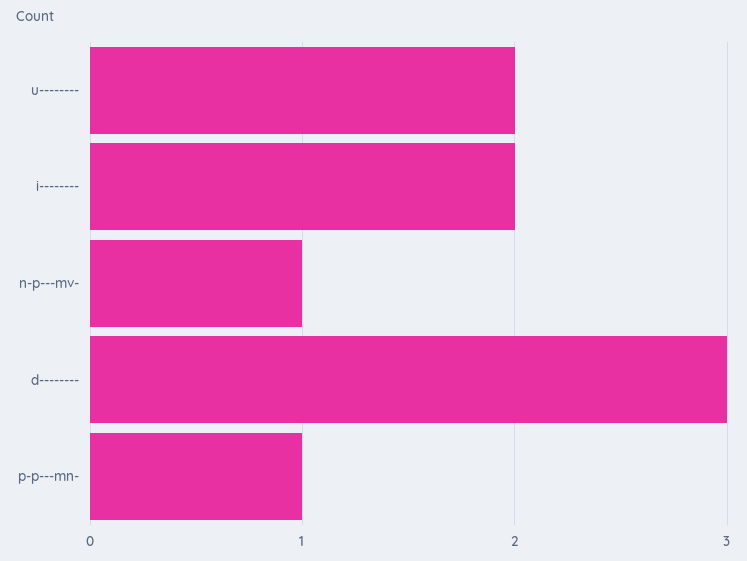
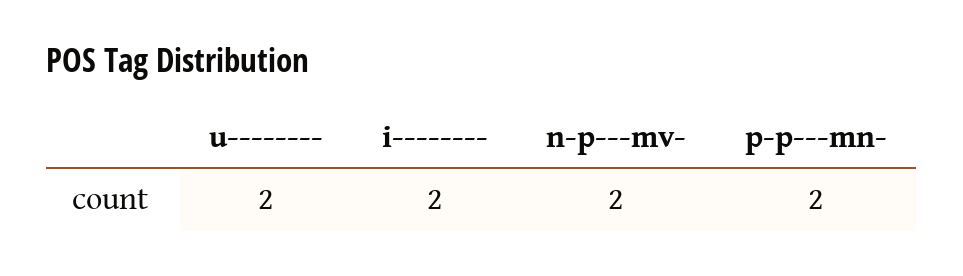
  {
    "u--------": 2,
    "i--------": 2,
-   "n-p---mv-": 1,
+   "n-p---mv-": 2,
-   "d--------": 3,
-   "p-p---mn-": 1
+   "p-p---mn-": 2
  }

